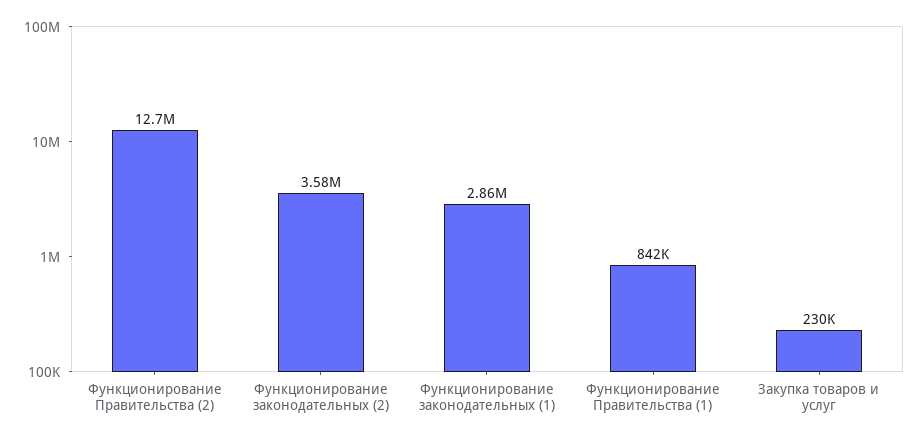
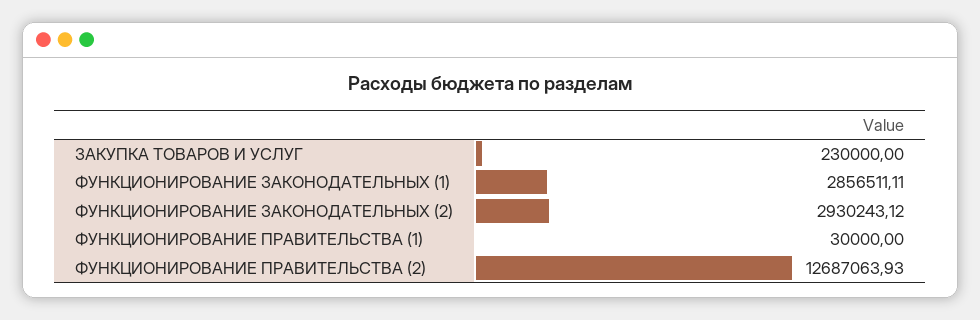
  {
    "Функционирование Правительства (2)": 12687063.93,
-   "Функционирование законодательных (2)": 3580000,
+   "Функционирование законодательных (2)": 2930243.12,
    "Функционирование законодательных (1)": 2856511.11,
-   "Функционирование Правительства (1)": 842000,
+   "Функционирование Правительства (1)": 30000,
    "Закупка товаров и услуг": 230000
  }

